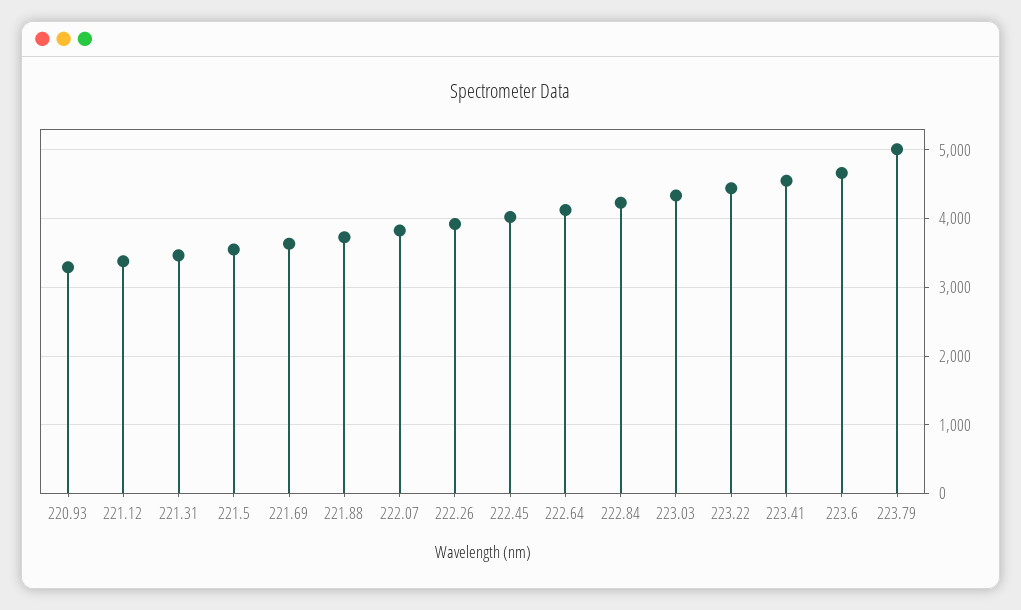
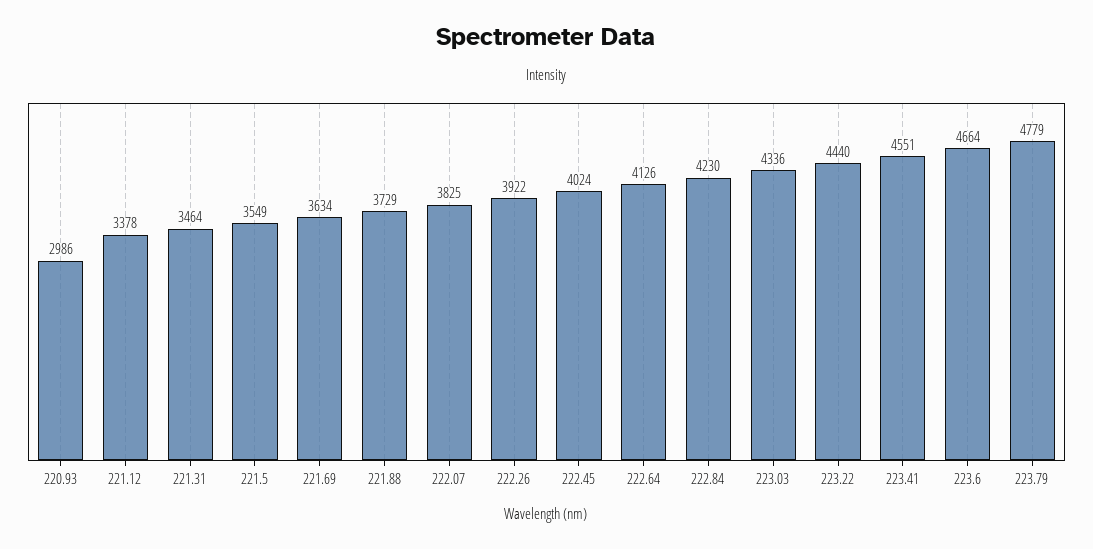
  {
-   "220.93": 3300,
+   "220.93": 2986,
    "221.12": 3378,
    "221.31": 3464,
    "221.5": 3549,
    "221.69": 3634,
    "221.88": 3729,
    "222.07": 3825,
    "222.26": 3922,
    "222.45": 4024,
    "222.64": 4126,
    "222.84": 4230,
    "223.03": 4336,
    "223.22": 4440,
    "223.41": 4551,
    "223.6": 4664,
-   "223.79": 5000
+   "223.79": 4779
  }

